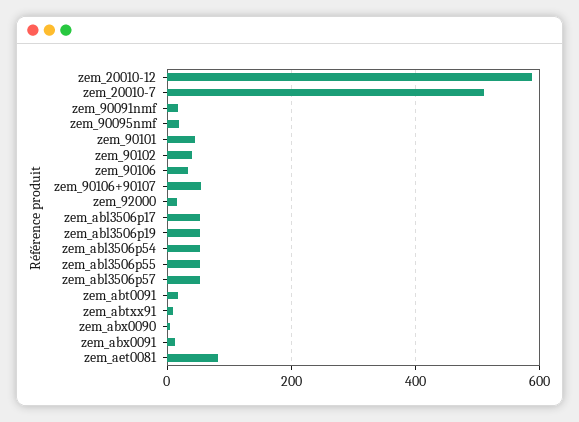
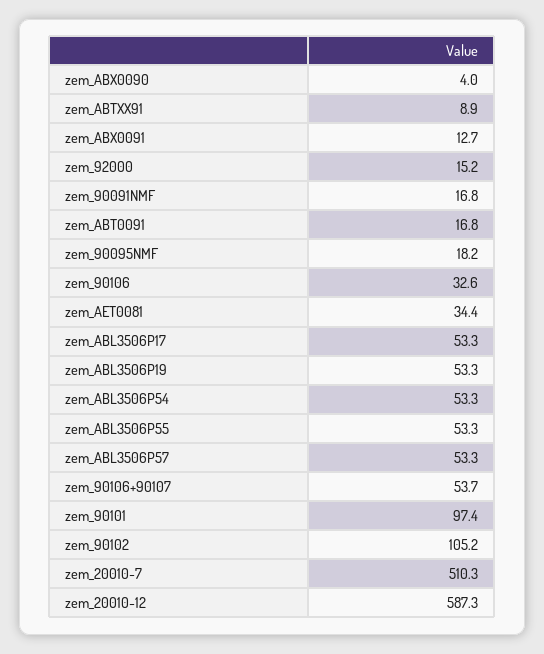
  {
    "zem_20010-12": 587.3,
    "zem_20010-7": 510.3,
    "zem_90091nmf": 16.8,
    "zem_90095nmf": 18.2,
-   "zem_90101": 40,
+   "zem_90101": 97.4,
-   "zem_90102": 40,
+   "zem_90102": 105.2,
    "zem_90106": 32.6,
    "zem_90106+90107": 53.7,
    "zem_92000": 15.2,
    "zem_abl3506p17": 53.3,
    "zem_abl3506p19": 53.3,
    "zem_abl3506p54": 53.3,
    "zem_abl3506p55": 53.3,
    "zem_abl3506p57": 53.3,
    "zem_abt0091": 16.8,
    "zem_abtxx91": 8.9,
    "zem_abx0090": 4,
    "zem_abx0091": 12.7,
-   "zem_aet0081": 80
+   "zem_aet0081": 34.4
  }

